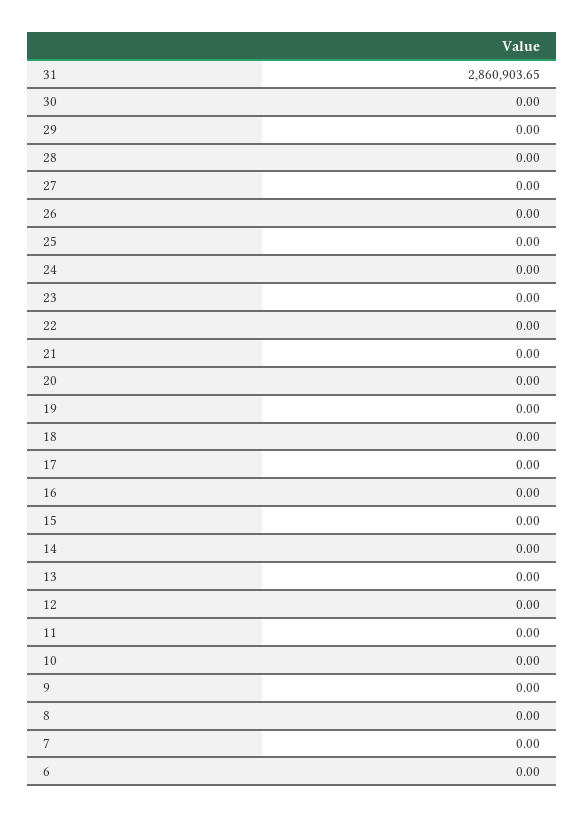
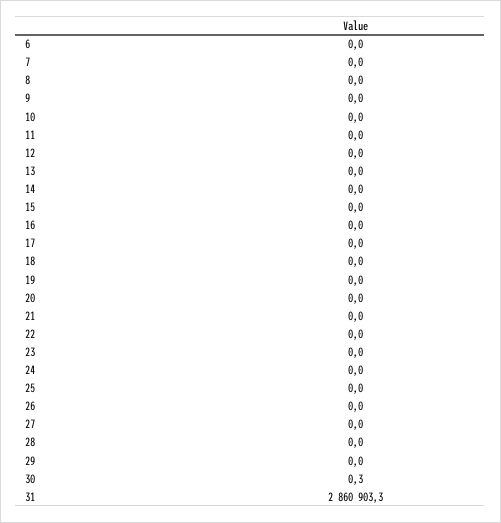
  {
-   "31": 2860903.65,
+   "31": 2860903.3,
-   "30": 0,
+   "30": 0.3,
    "29": 0,
    "28": 0,
    "27": 0,
    "26": 0,
    "25": 0,
    "24": 0,
    "23": 0,
    "22": 0,
    "21": 0,
    "20": 0,
    "19": 0,
    "18": 0,
    "17": 0,
    "16": 0,
    "15": 0,
    "14": 0,
    "13": 0,
    "12": 0,
    "11": 0,
    "10": 0,
    "9": 0,
    "8": 0,
    "7": 0,
    "6": 0
  }

